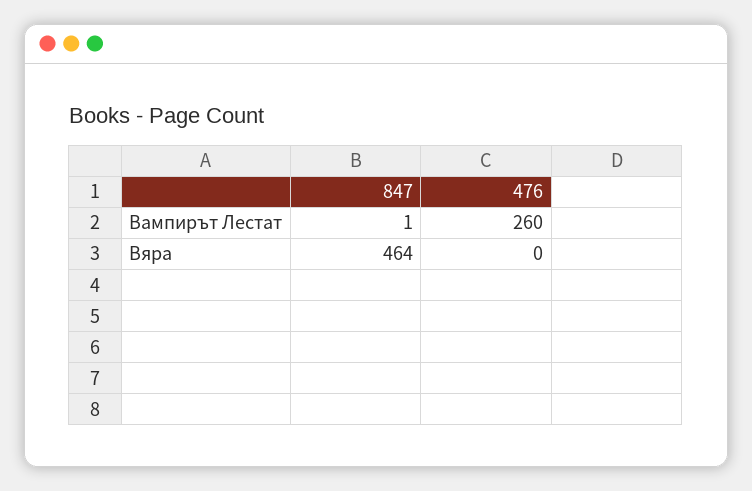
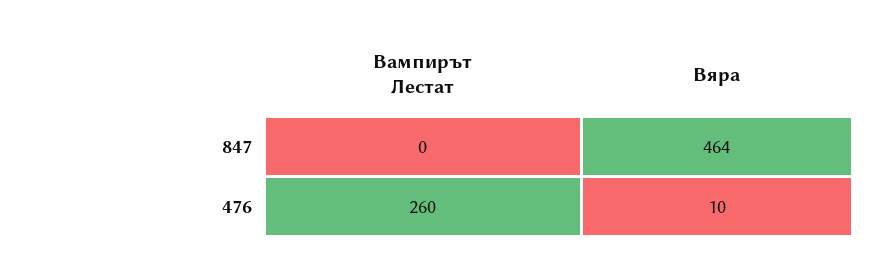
  {
    "847": {
-     "Вампирът Лестат": 1,
+     "Вампирът Лестат": 0,
      "Вяра": 464
    },
    "476": {
      "Вампирът Лестат": 260,
-     "Вяра": 0
+     "Вяра": 10
    }
  }

